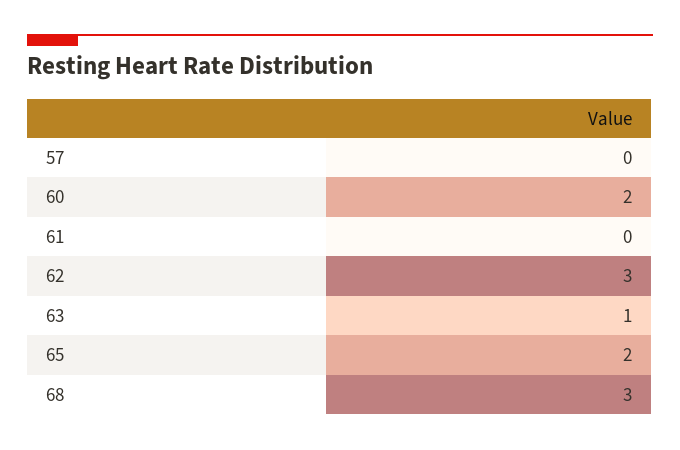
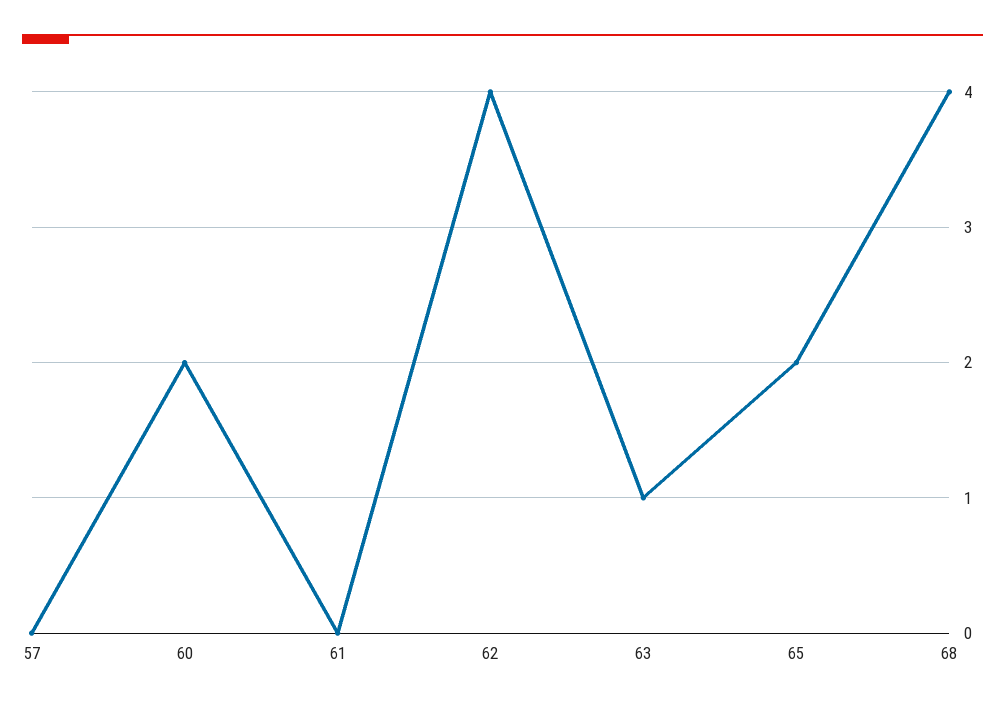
  {
    "57": 0,
    "60": 2,
    "61": 0,
-   "62": 3,
+   "62": 4,
    "63": 1,
    "65": 2,
-   "68": 3
+   "68": 4
  }

